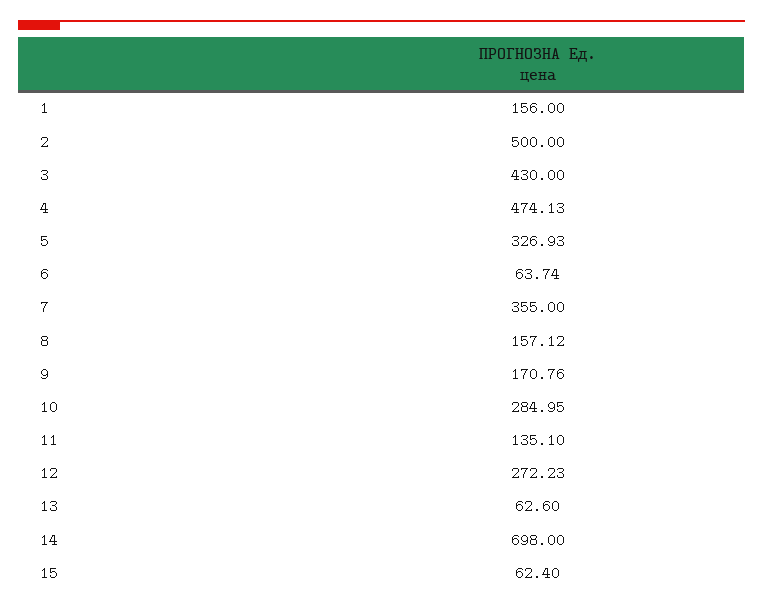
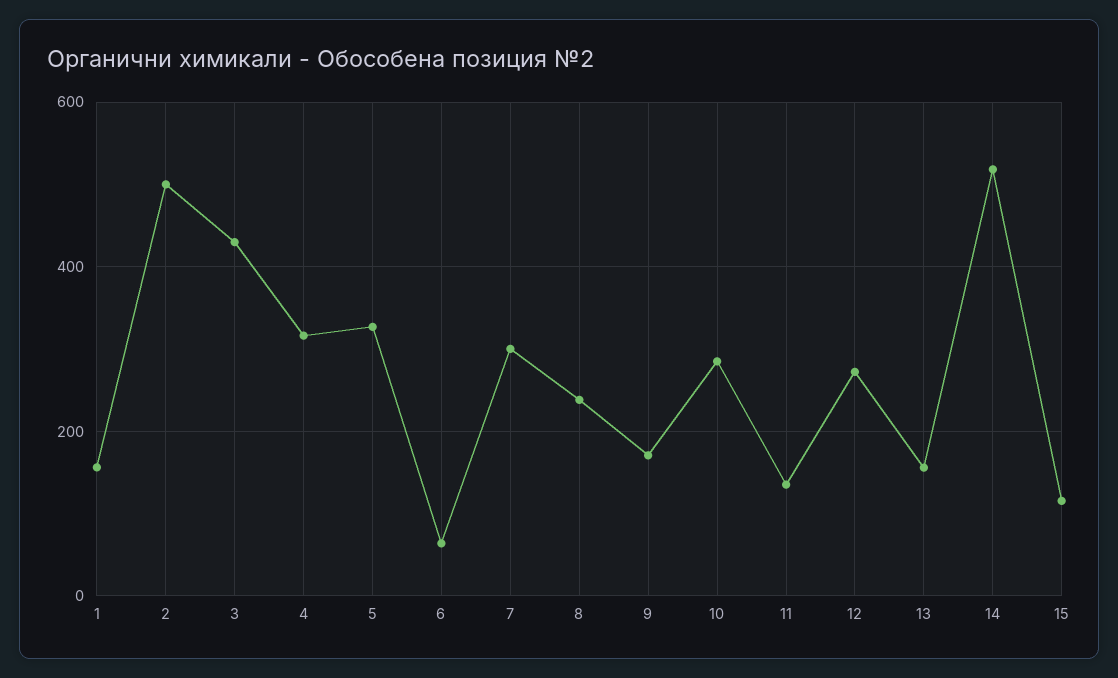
  {
    "1": 156,
    "2": 500,
    "3": 430,
-   "4": 474.13,
+   "4": 320,
    "5": 326.93,
    "6": 63.74,
-   "7": 355,
+   "7": 300,
-   "8": 157.12,
+   "8": 240,
    "9": 170.76,
    "10": 284.95,
    "11": 135.1,
    "12": 272.23,
-   "13": 62.6,
+   "13": 160,
-   "14": 698,
+   "14": 520,
-   "15": 62.4
+   "15": 120
  }

